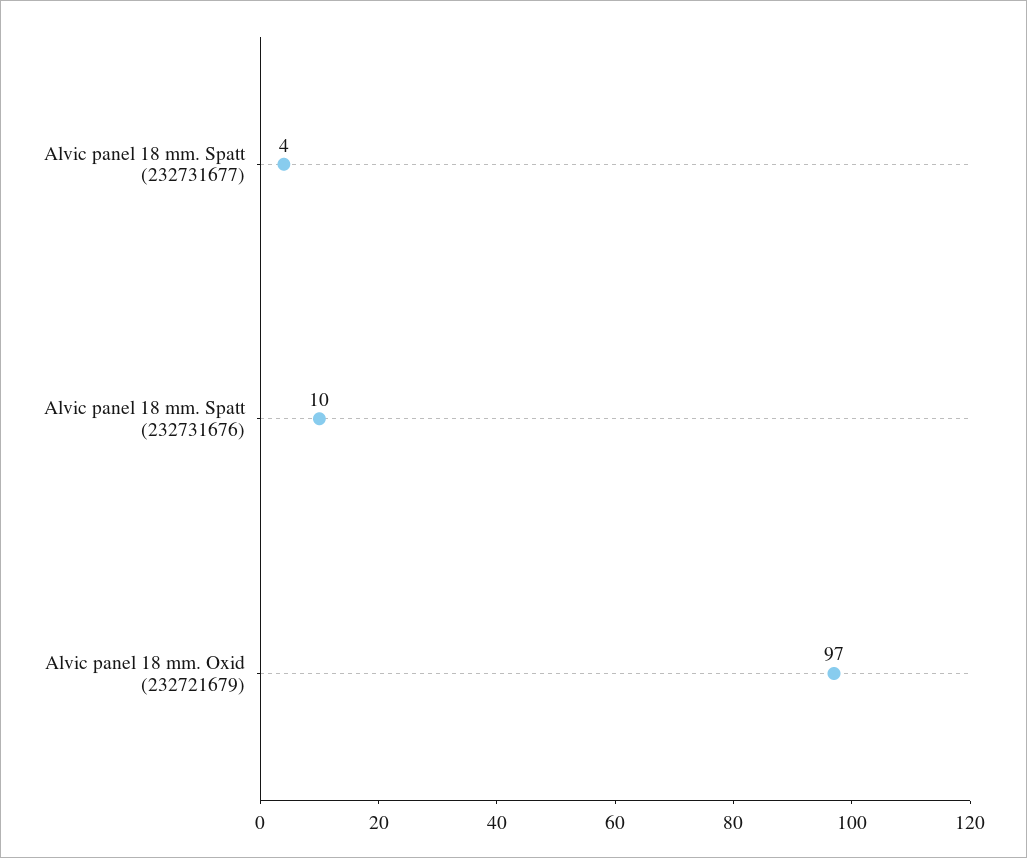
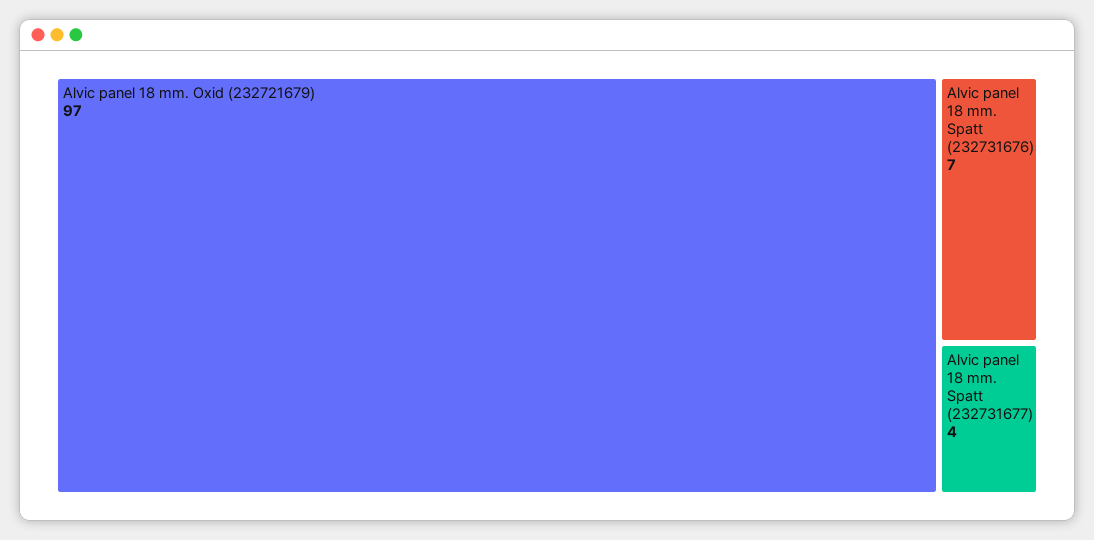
  {
    "Alvic panel 18 mm. Spatt (232731677)": 4,
-   "Alvic panel 18 mm. Spatt (232731676)": 10,
+   "Alvic panel 18 mm. Spatt (232731676)": 7,
    "Alvic panel 18 mm. Oxid (232721679)": 97
  }

